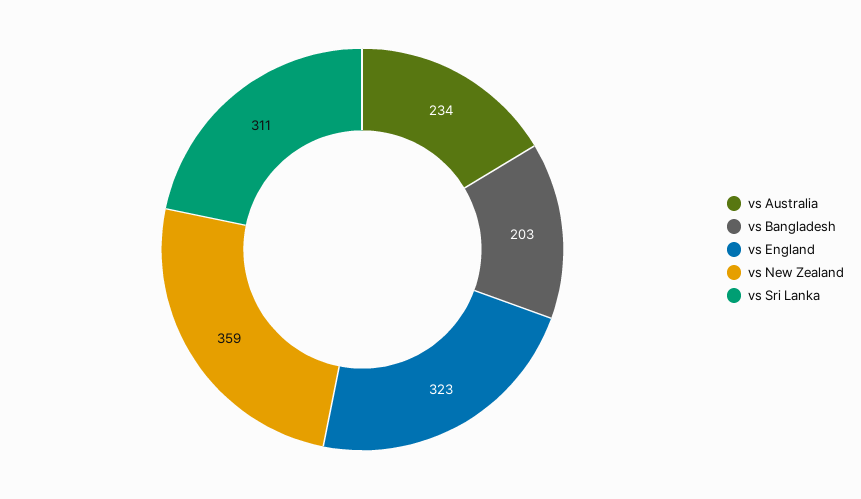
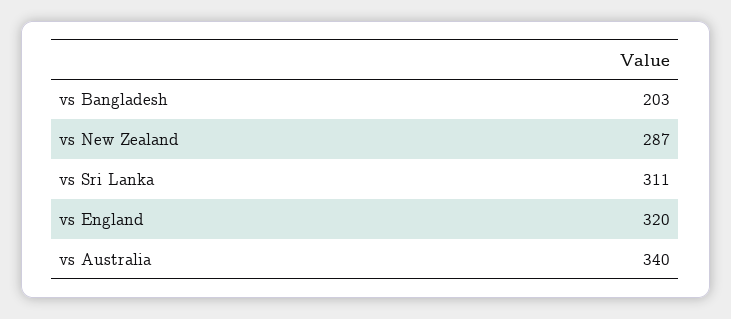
  {
-   "vs Australia": 234,
+   "vs Australia": 340,
    "vs Bangladesh": 203,
-   "vs England": 323,
+   "vs England": 320,
-   "vs New Zealand": 359,
+   "vs New Zealand": 287,
    "vs Sri Lanka": 311
  }

